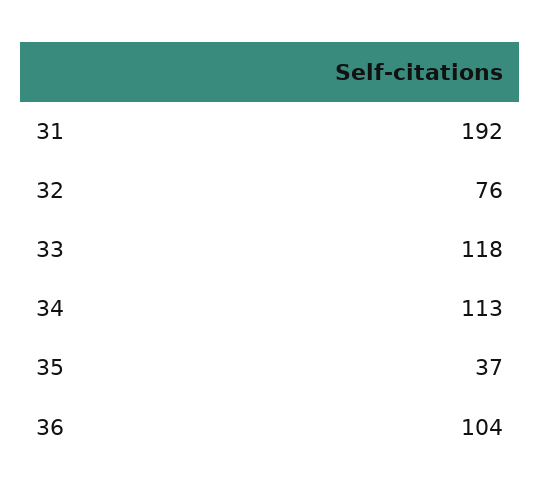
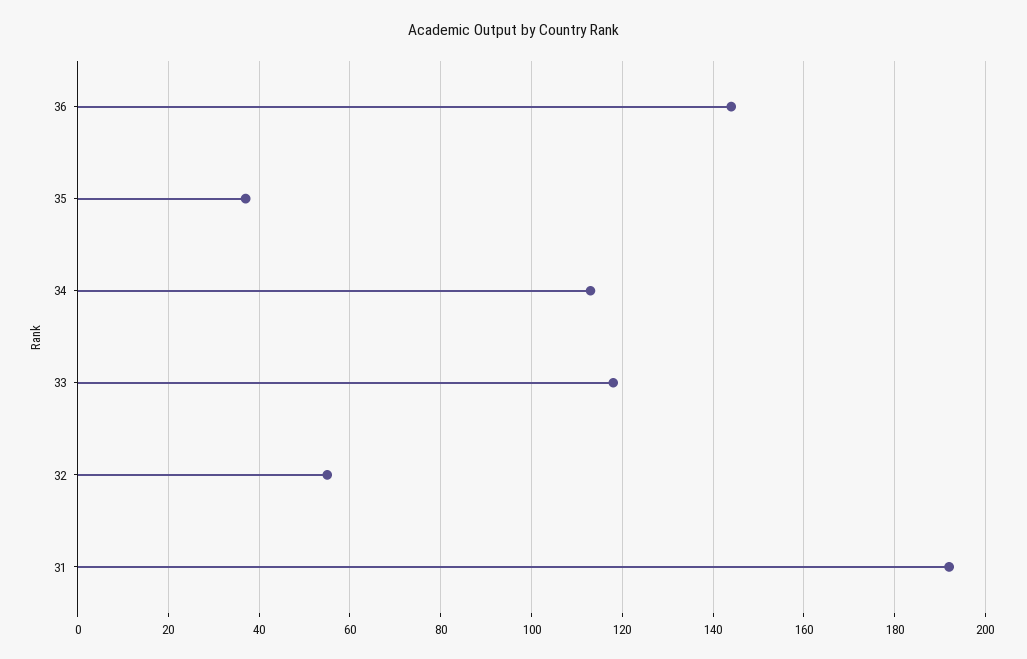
  {
    "31": 192,
-   "32": 76,
+   "32": 55,
    "33": 118,
    "34": 113,
    "35": 37,
-   "36": 104
+   "36": 145
  }

